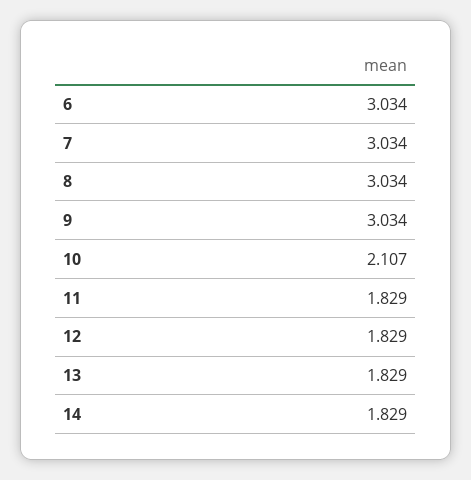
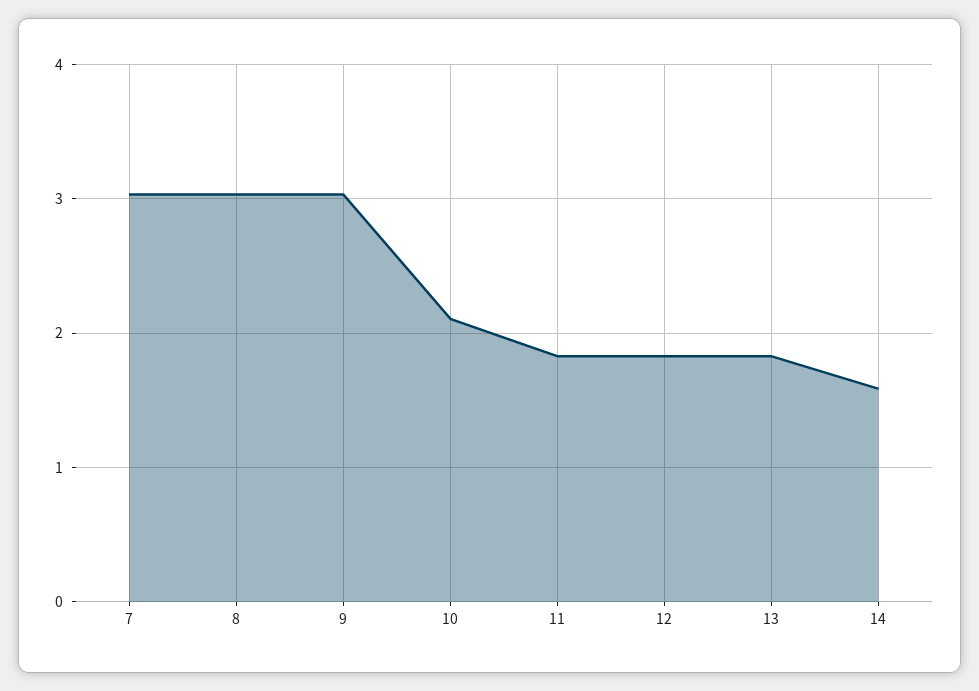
  {
-   "6": 3.034,
    "7": 3.034,
    "8": 3.034,
    "9": 3.034,
    "10": 2.107,
    "11": 1.829,
    "12": 1.829,
    "13": 1.829,
-   "14": 1.829
+   "14": 1.6
  }

